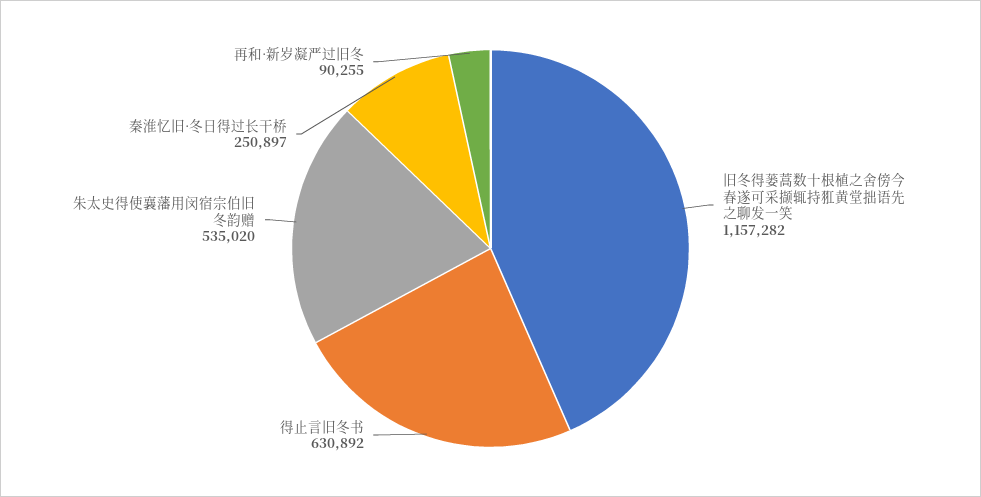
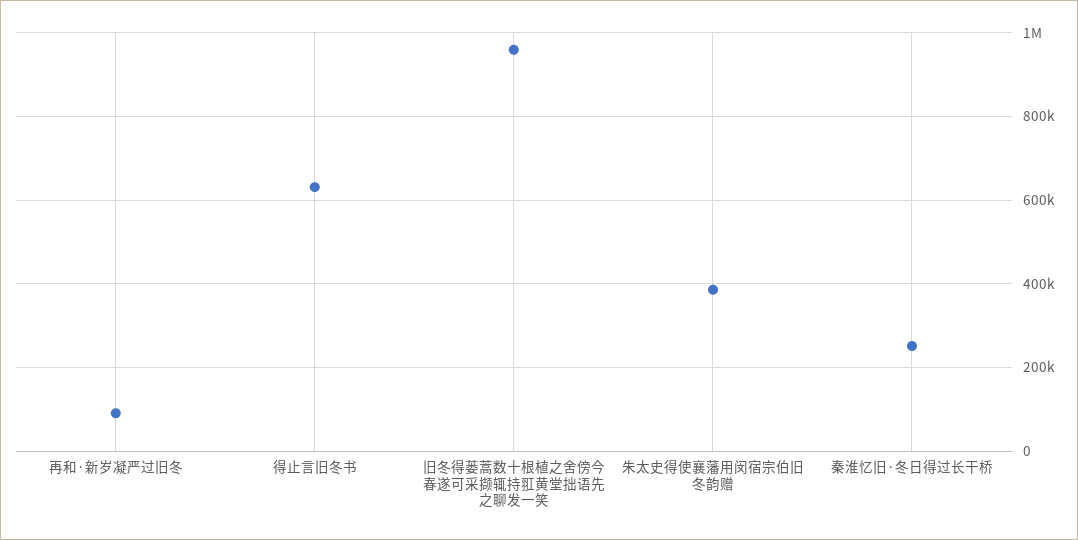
  {
-   "旧冬得蒌蒿数十根植之舍傍今春遂可采撷辄持羾黄堂拙语先之聊发一笑": 1157282,
+   "旧冬得蒌蒿数十根植之舍傍今春遂可采撷辄持羾黄堂拙语先之聊发一笑": 960000,
    "得止言旧冬书": 630892,
-   "朱太史得使襄藩用闵宿宗伯旧冬韵赠": 535020,
+   "朱太史得使襄藩用闵宿宗伯旧冬韵赠": 380000,
    "秦淮忆旧·冬日得过长干桥": 250897,
    "再和·新岁凝严过旧冬": 90255
  }

